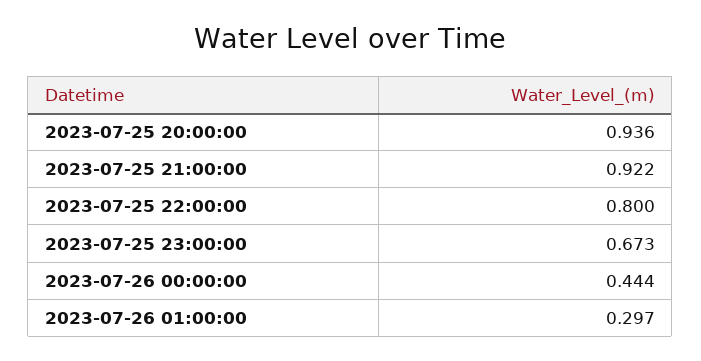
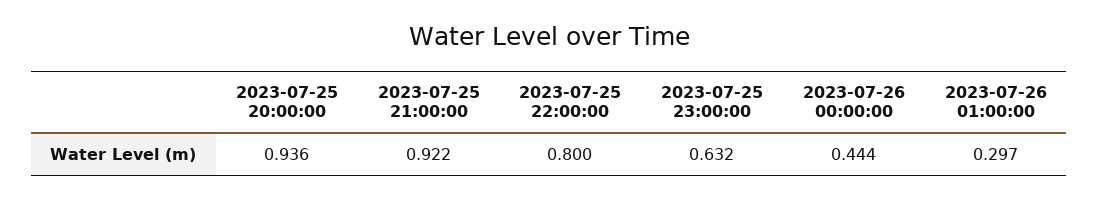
  {
    "2023-07-25 20:00:00": 0.936,
    "2023-07-25 21:00:00": 0.922,
    "2023-07-25 22:00:00": 0.8,
-   "2023-07-25 23:00:00": 0.673,
+   "2023-07-25 23:00:00": 0.632,
    "2023-07-26 00:00:00": 0.444,
    "2023-07-26 01:00:00": 0.297
  }

